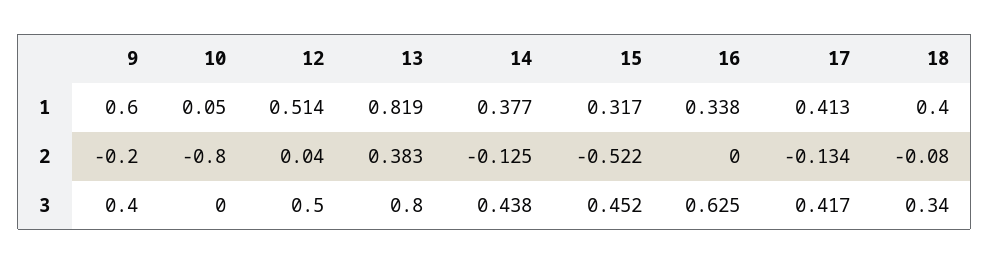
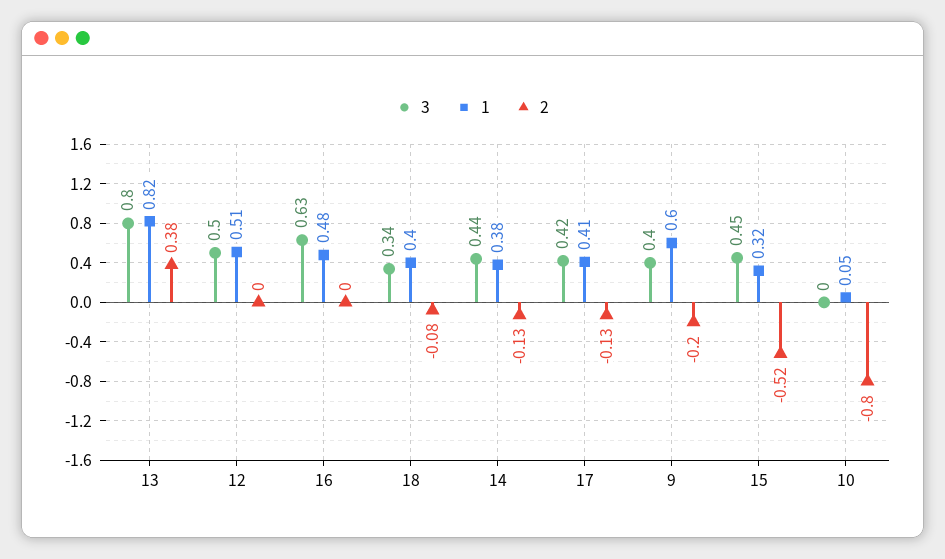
  {
    "1": {
      "9": 0.6,
      "10": 0.05,
      "12": 0.514,
      "13": 0.819,
      "14": 0.377,
      "15": 0.317,
-     "16": 0.338,
+     "16": 0.48,
      "17": 0.413,
      "18": 0.4
    },
    "2": {
      "9": -0.2,
      "10": -0.8,
-     "12": 0.04,
+     "12": 0,
      "13": 0.383,
      "14": -0.125,
      "15": -0.522,
      "16": 0,
      "17": -0.134,
      "18": -0.08
    },
    "3": {
      "9": 0.4,
      "10": 0,
      "12": 0.5,
      "13": 0.8,
      "14": 0.438,
      "15": 0.452,
      "16": 0.625,
      "17": 0.417,
      "18": 0.34
    }
  }

